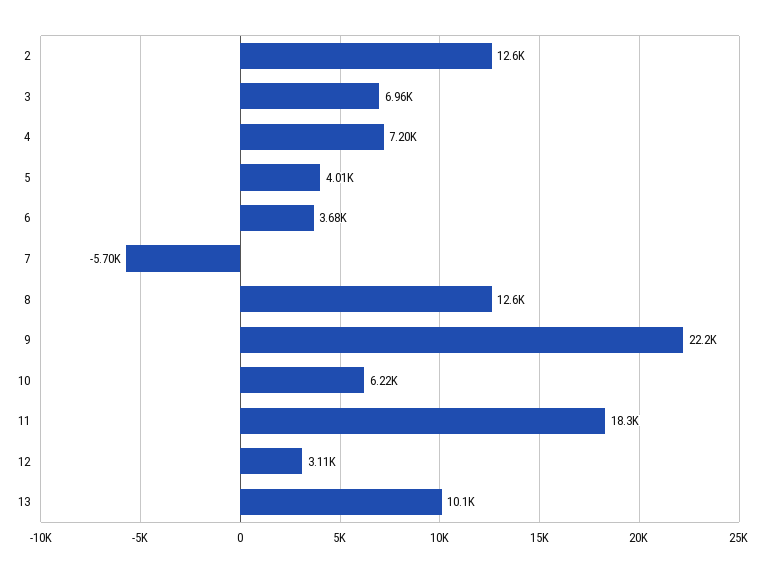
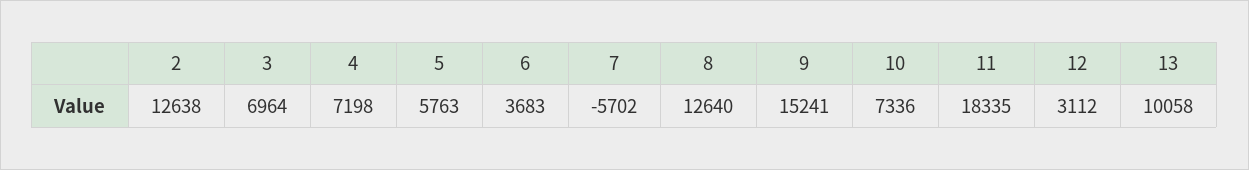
  {
    "2": 12638,
    "3": 6964,
    "4": 7198,
-   "5": 4010,
+   "5": 5763,
    "6": 3683,
    "7": -5702,
    "8": 12640,
-   "9": 22200,
+   "9": 15241,
-   "10": 6220,
+   "10": 7336,
    "11": 18335,
    "12": 3112,
    "13": 10058
  }

